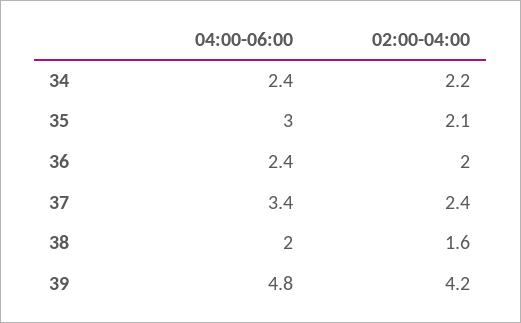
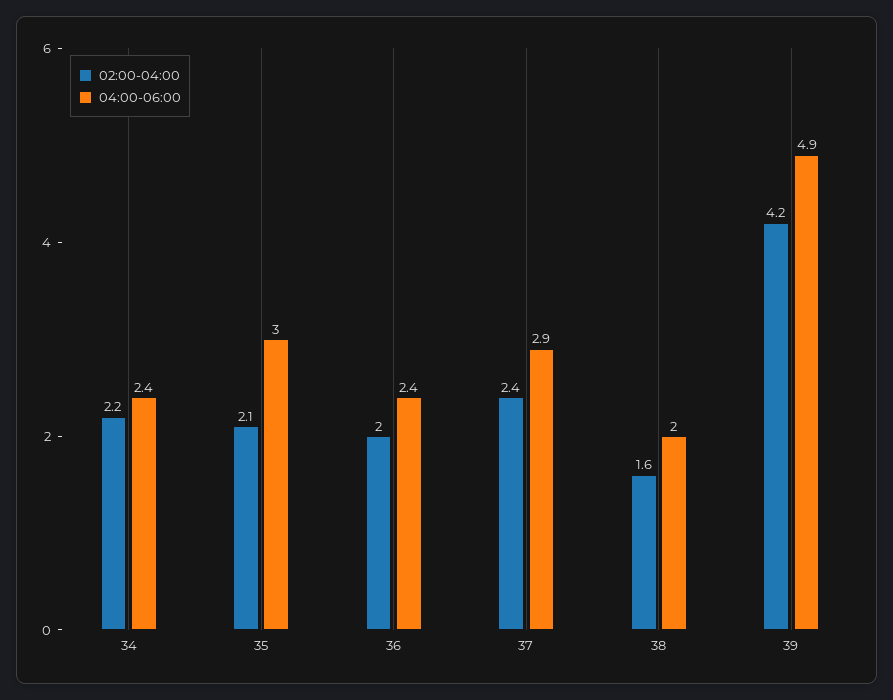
  {
    "04:00-06:00": {
      "34": 2.4,
      "35": 3,
      "36": 2.4,
-     "37": 3.4,
+     "37": 2.9,
      "38": 2,
-     "39": 4.8
+     "39": 4.9
    },
    "02:00-04:00": {
      "34": 2.2,
      "35": 2.1,
      "36": 2,
      "37": 2.4,
      "38": 1.6,
      "39": 4.2
    }
  }

